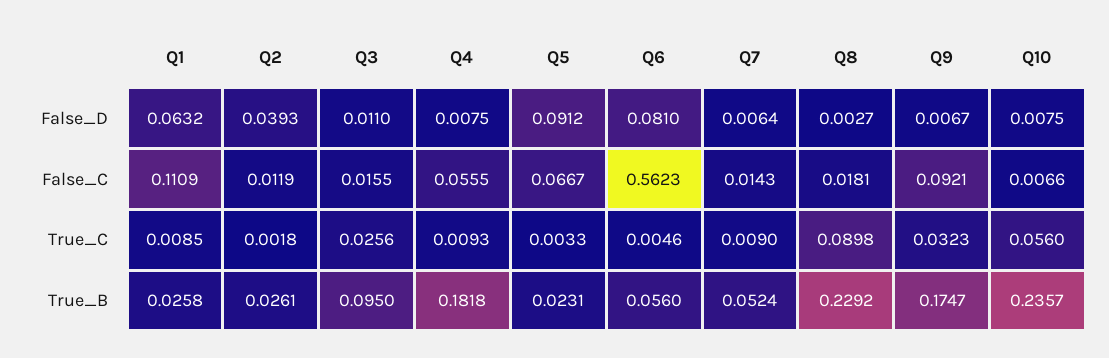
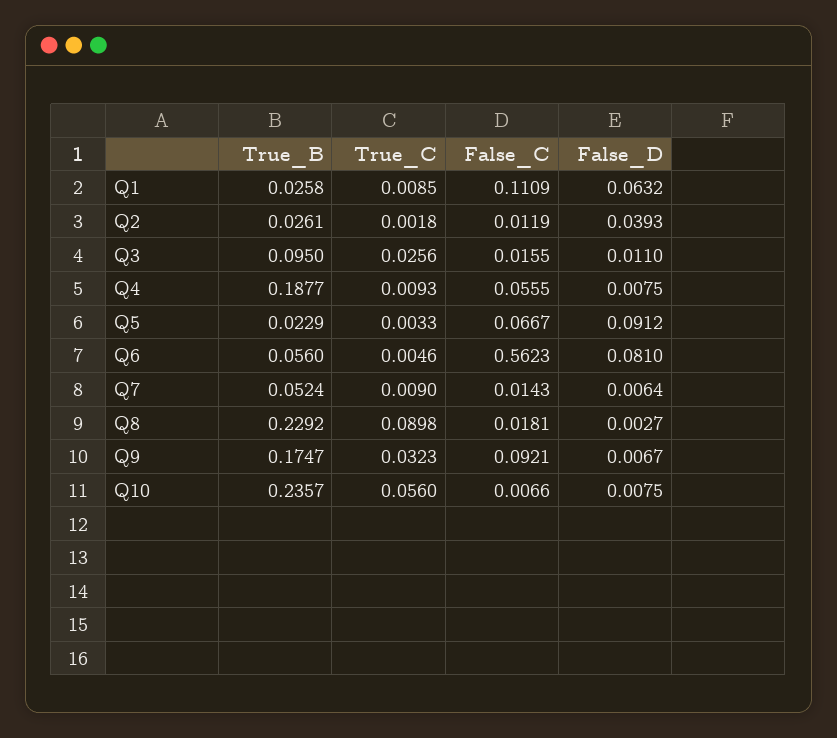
  {
    "Q1": {
      "False_D": 0.0632,
      "False_C": 0.1109,
      "True_C": 0.0085,
      "True_B": 0.0258
    },
    "Q2": {
      "False_D": 0.0393,
      "False_C": 0.0119,
      "True_C": 0.0018,
      "True_B": 0.0261
    },
    "Q3": {
      "False_D": 0.011,
      "False_C": 0.0155,
      "True_C": 0.0256,
      "True_B": 0.095
    },
    "Q4": {
      "False_D": 0.0075,
      "False_C": 0.0555,
      "True_C": 0.0093,
-     "True_B": 0.1818
+     "True_B": 0.1877
    },
    "Q5": {
      "False_D": 0.0912,
      "False_C": 0.0667,
      "True_C": 0.0033,
-     "True_B": 0.0231
+     "True_B": 0.0229
    },
    "Q6": {
      "False_D": 0.081,
      "False_C": 0.5623,
      "True_C": 0.0046,
      "True_B": 0.056
    },
    "Q7": {
      "False_D": 0.0064,
      "False_C": 0.0143,
      "True_C": 0.009,
      "True_B": 0.0524
    },
    "Q8": {
      "False_D": 0.0027,
      "False_C": 0.0181,
      "True_C": 0.0898,
      "True_B": 0.2292
    },
    "Q9": {
      "False_D": 0.0067,
      "False_C": 0.0921,
      "True_C": 0.0323,
      "True_B": 0.1747
    },
    "Q10": {
      "False_D": 0.0075,
      "False_C": 0.0066,
      "True_C": 0.056,
      "True_B": 0.2357
    }
  }

